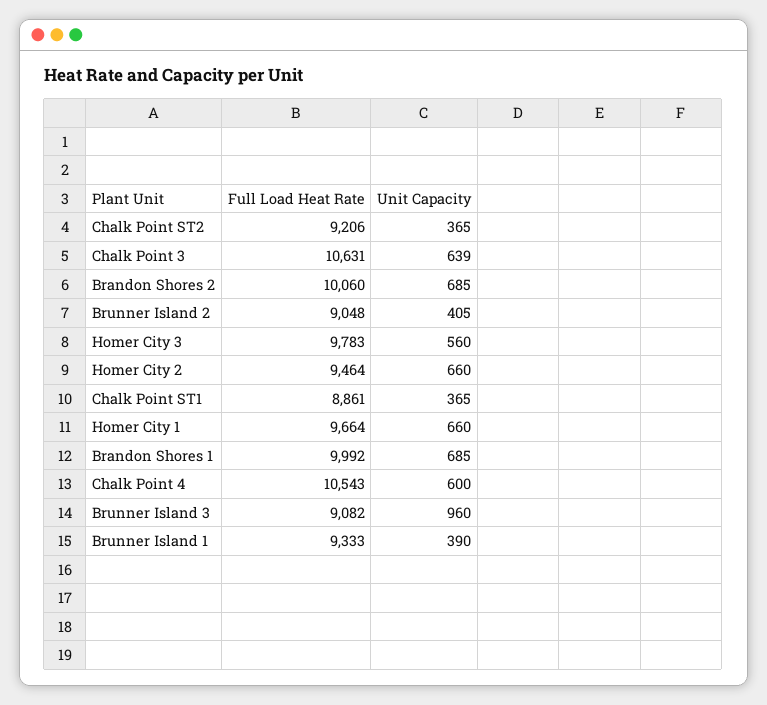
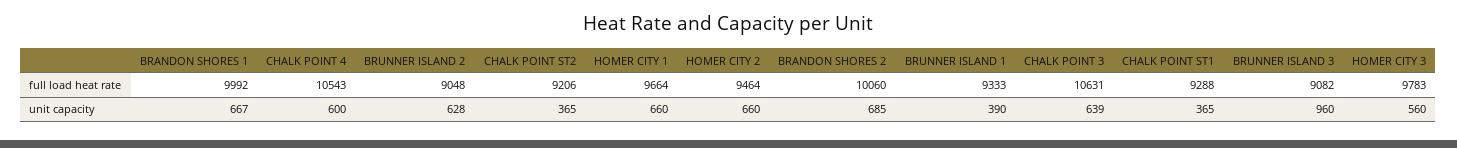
  {
    "Full Load Heat Rate": {
      "Chalk Point ST2": 9206,
      "Chalk Point 3": 10631,
      "Brandon Shores 2": 10060,
      "Brunner Island 2": 9048,
      "Homer City 3": 9783,
      "Homer City 2": 9464,
-     "Chalk Point ST1": 8861,
+     "Chalk Point ST1": 9288,
      "Homer City 1": 9664,
      "Brandon Shores 1": 9992,
      "Chalk Point 4": 10543,
      "Brunner Island 3": 9082,
      "Brunner Island 1": 9333
    },
    "Unit Capacity": {
      "Chalk Point ST2": 365,
      "Chalk Point 3": 639,
      "Brandon Shores 2": 685,
-     "Brunner Island 2": 405,
+     "Brunner Island 2": 628,
      "Homer City 3": 560,
      "Homer City 2": 660,
      "Chalk Point ST1": 365,
      "Homer City 1": 660,
-     "Brandon Shores 1": 685,
+     "Brandon Shores 1": 667,
      "Chalk Point 4": 600,
      "Brunner Island 3": 960,
      "Brunner Island 1": 390
    }
  }

